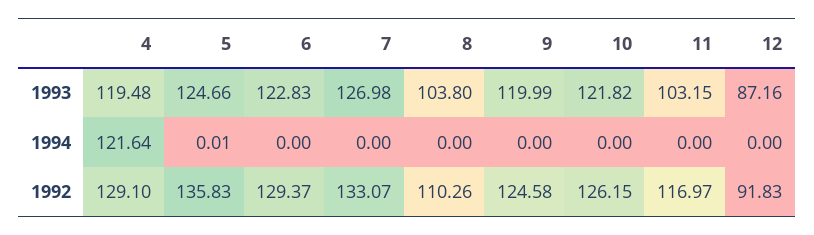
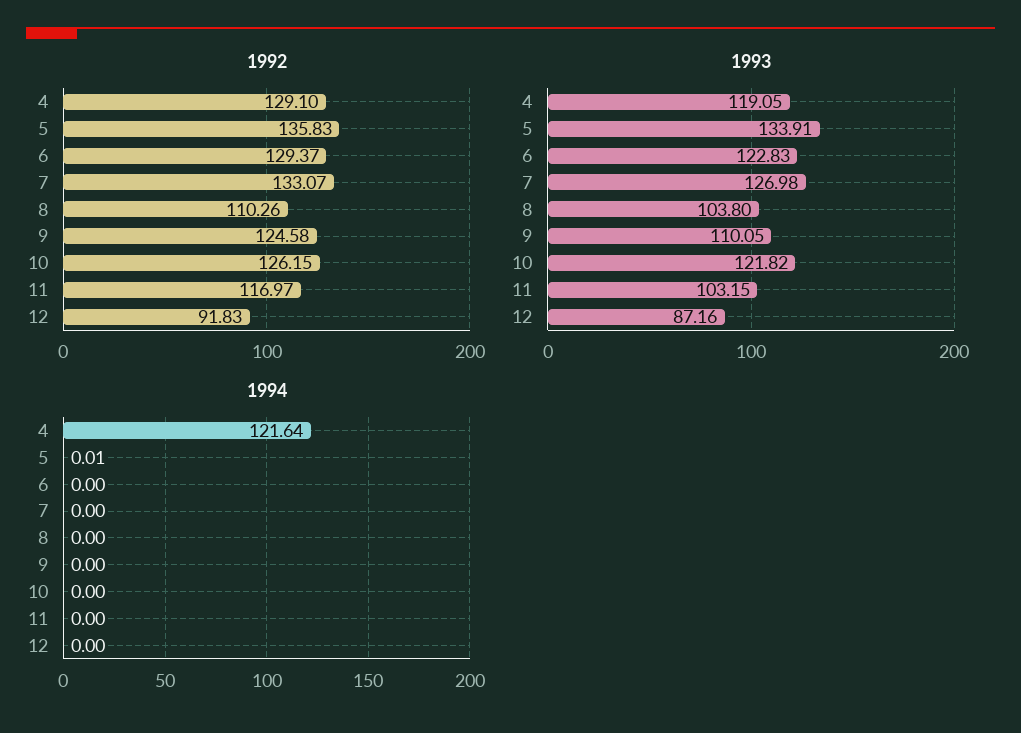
  {
    "1993": {
-     "4": 119.48,
+     "4": 119.05,
-     "5": 124.66,
+     "5": 133.91,
      "6": 122.83,
      "7": 126.98,
      "8": 103.8,
-     "9": 119.99,
+     "9": 110.05,
      "10": 121.82,
      "11": 103.15,
      "12": 87.16
    },
    "1994": {
      "4": 121.64,
      "5": 0.01,
      "6": 0,
      "7": 0,
      "8": 0,
      "9": 0,
      "10": 0,
      "11": 0,
      "12": 0
    },
    "1992": {
      "4": 129.1,
      "5": 135.83,
      "6": 129.37,
      "7": 133.07,
      "8": 110.26,
      "9": 124.58,
      "10": 126.15,
      "11": 116.97,
      "12": 91.83
    }
  }

